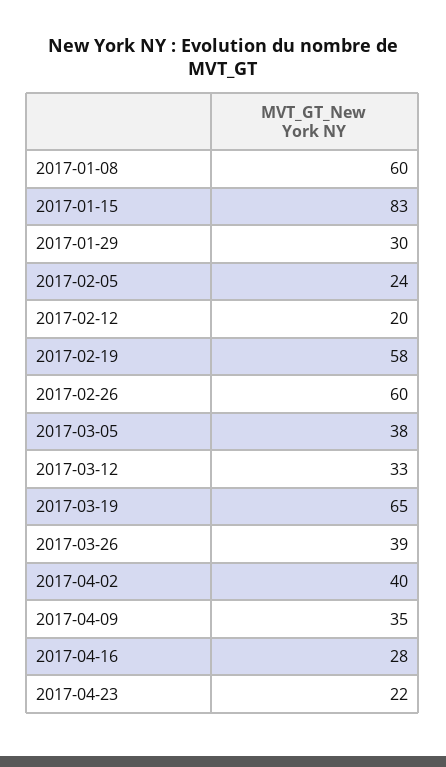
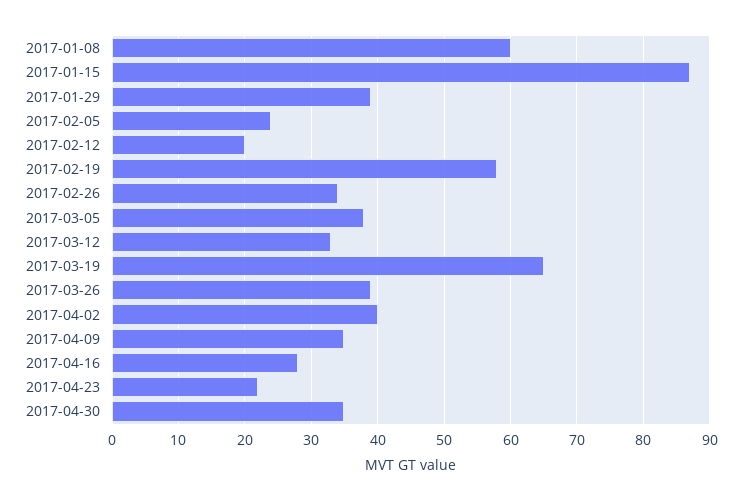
  {
    "2017-01-08": 60,
-   "2017-01-15": 83,
+   "2017-01-15": 87,
-   "2017-01-29": 30,
+   "2017-01-29": 39,
    "2017-02-05": 24,
    "2017-02-12": 20,
    "2017-02-19": 58,
-   "2017-02-26": 60,
+   "2017-02-26": 34,
    "2017-03-05": 38,
    "2017-03-12": 33,
    "2017-03-19": 65,
    "2017-03-26": 39,
    "2017-04-02": 40,
    "2017-04-09": 35,
    "2017-04-16": 28,
-   "2017-04-23": 22
+   "2017-04-23": 22,
+   "2017-04-30": 35
  }

